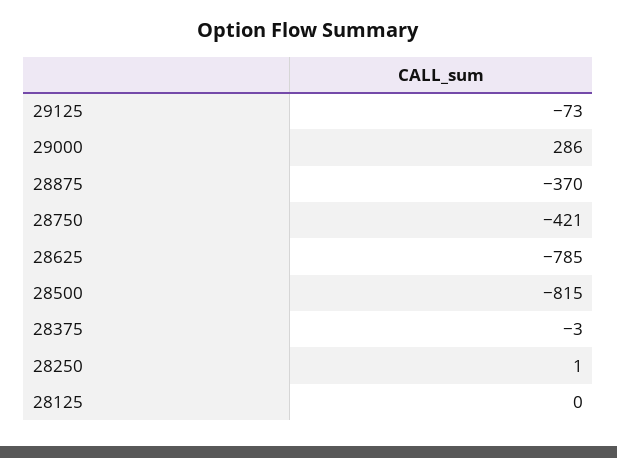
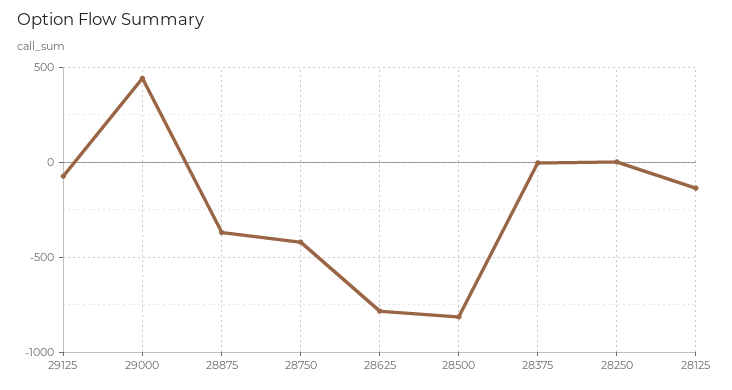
  {
    "29125": -73,
-   "29000": 286,
+   "29000": 450,
    "28875": -370,
    "28750": -421,
    "28625": -785,
    "28500": -815,
    "28375": -3,
    "28250": 1,
-   "28125": 0
+   "28125": -150
  }

